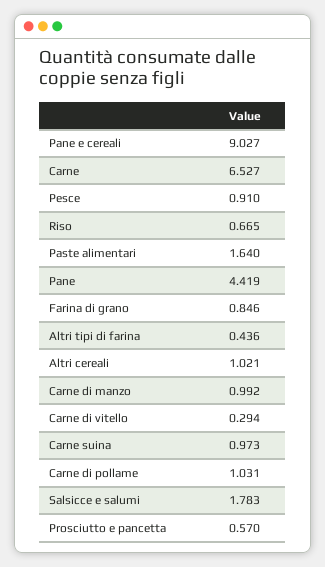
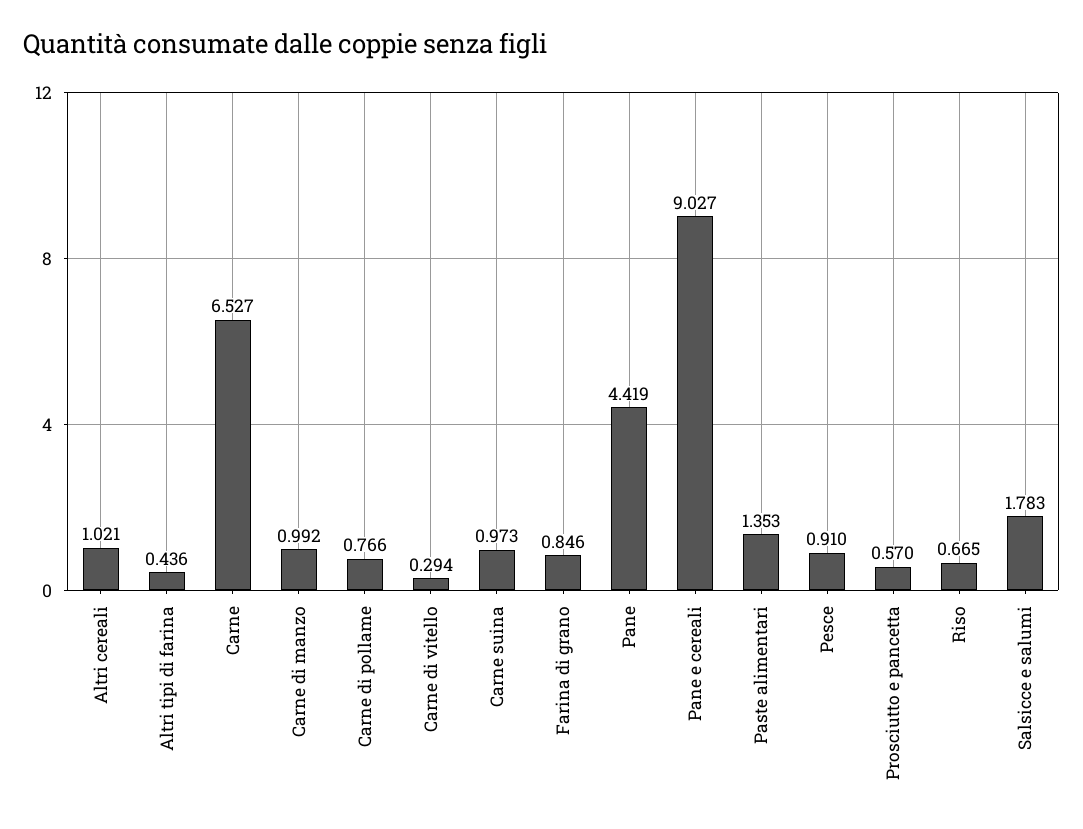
  {
    "Pane e cereali": 9.027,
    "Carne": 6.527,
    "Pesce": 0.91,
    "Riso": 0.665,
-   "Paste alimentari": 1.64,
+   "Paste alimentari": 1.353,
    "Pane": 4.419,
    "Farina di grano": 0.846,
    "Altri tipi di farina": 0.436,
    "Altri cereali": 1.021,
    "Carne di manzo": 0.992,
    "Carne di vitello": 0.294,
    "Carne suina": 0.973,
-   "Carne di pollame": 1.031,
+   "Carne di pollame": 0.766,
    "Salsicce e salumi": 1.783,
    "Prosciutto e pancetta": 0.57
  }

